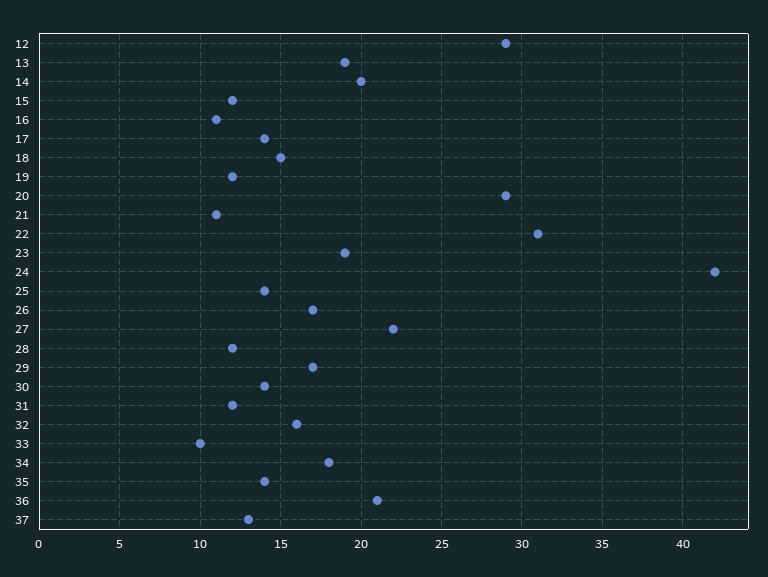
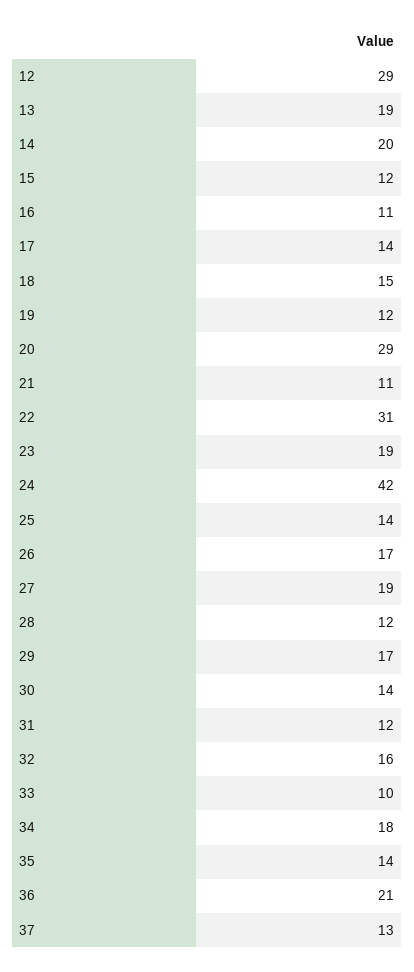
  {
    "12": 29,
    "13": 19,
    "14": 20,
    "15": 12,
    "16": 11,
    "17": 14,
    "18": 15,
    "19": 12,
    "20": 29,
    "21": 11,
    "22": 31,
    "23": 19,
    "24": 42,
    "25": 14,
    "26": 17,
-   "27": 22,
+   "27": 19,
    "28": 12,
    "29": 17,
    "30": 14,
    "31": 12,
    "32": 16,
    "33": 10,
    "34": 18,
    "35": 14,
    "36": 21,
    "37": 13
  }

